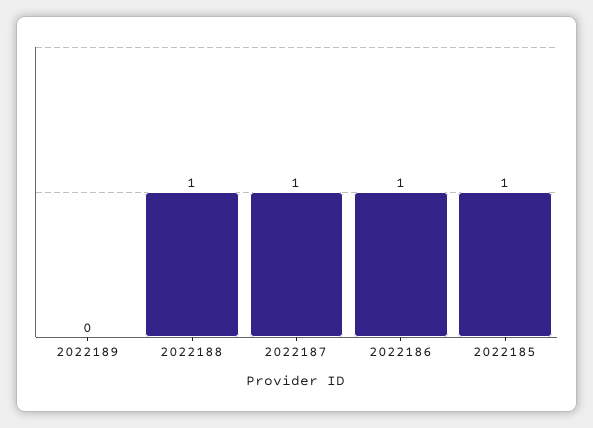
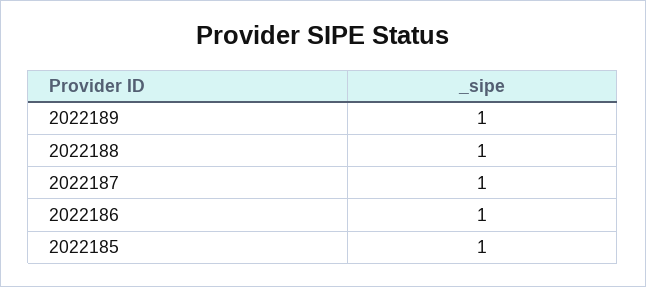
  {
-   "2022189": 0,
+   "2022189": 1,
    "2022188": 1,
    "2022187": 1,
    "2022186": 1,
    "2022185": 1
  }

